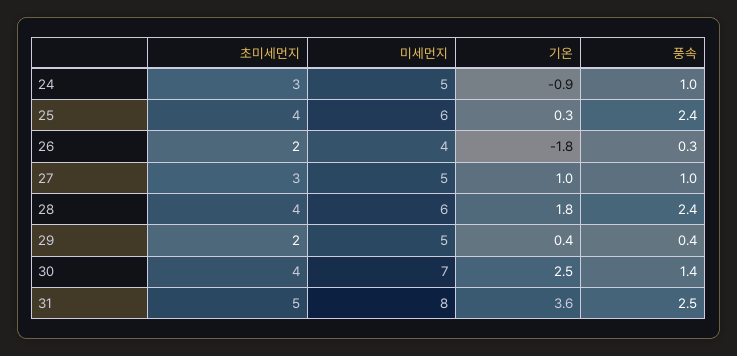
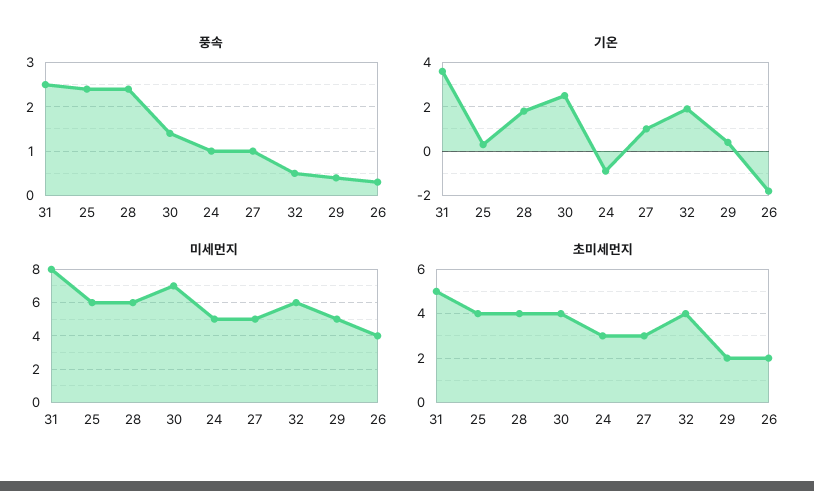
  {
    "초미세먼지": {
      "24": 3,
      "25": 4,
      "26": 2,
      "27": 3,
      "28": 4,
      "29": 2,
      "30": 4,
-     "31": 5
+     "31": 5,
+     "32": 4
    },
    "미세먼지": {
      "24": 5,
      "25": 6,
      "26": 4,
      "27": 5,
      "28": 6,
      "29": 5,
      "30": 7,
-     "31": 8
+     "31": 8,
+     "32": 6
    },
    "기온": {
      "24": -0.9,
      "25": 0.3,
      "26": -1.8,
      "27": 1,
      "28": 1.8,
      "29": 0.4,
      "30": 2.5,
-     "31": 3.6
+     "31": 3.6,
+     "32": 2
    },
    "풍속": {
      "24": 1,
      "25": 2.4,
      "26": 0.3,
      "27": 1,
      "28": 2.4,
      "29": 0.4,
      "30": 1.4,
-     "31": 2.5
+     "31": 2.5,
+     "32": 0.5
    }
  }

